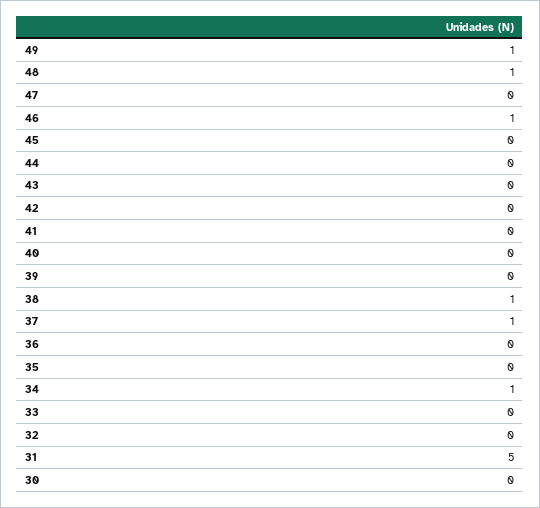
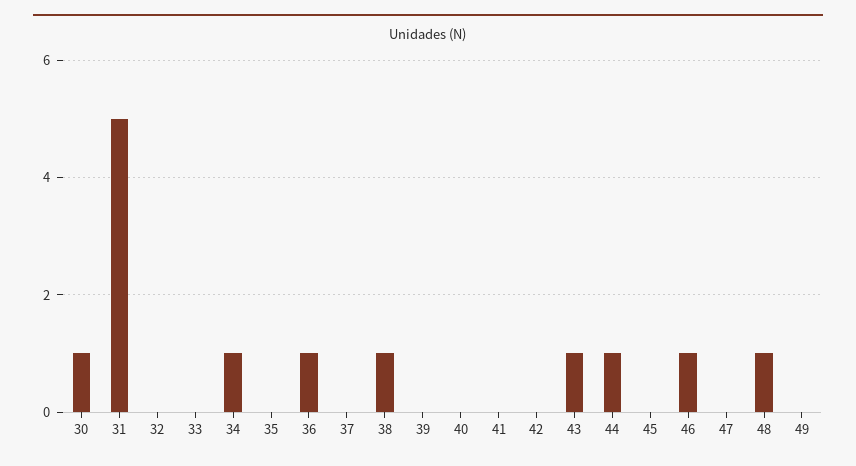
  {
-   "49": 1,
+   "49": 0,
    "48": 1,
    "47": 0,
    "46": 1,
    "45": 0,
-   "44": 0,
+   "44": 1,
-   "43": 0,
+   "43": 1,
    "42": 0,
    "41": 0,
    "40": 0,
    "39": 0,
    "38": 1,
-   "37": 1,
+   "37": 0,
-   "36": 0,
+   "36": 1,
    "35": 0,
    "34": 1,
    "33": 0,
    "32": 0,
    "31": 5,
-   "30": 0
+   "30": 1
  }

